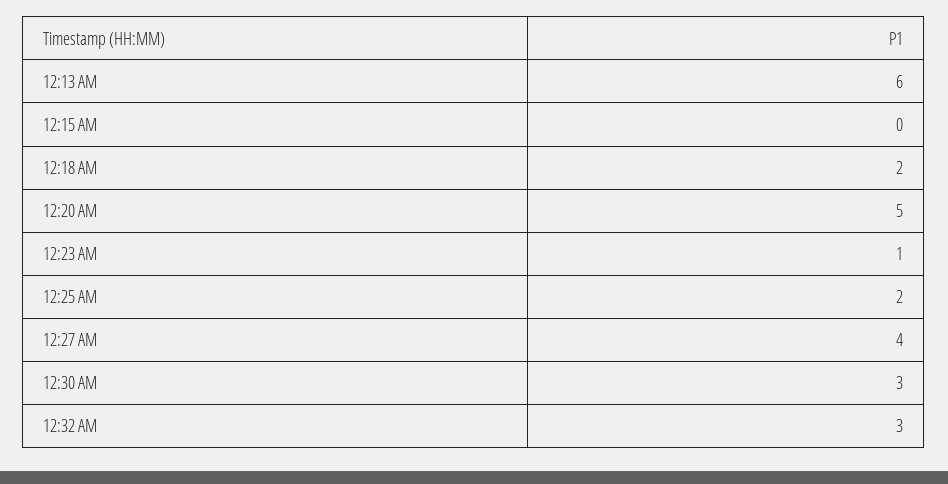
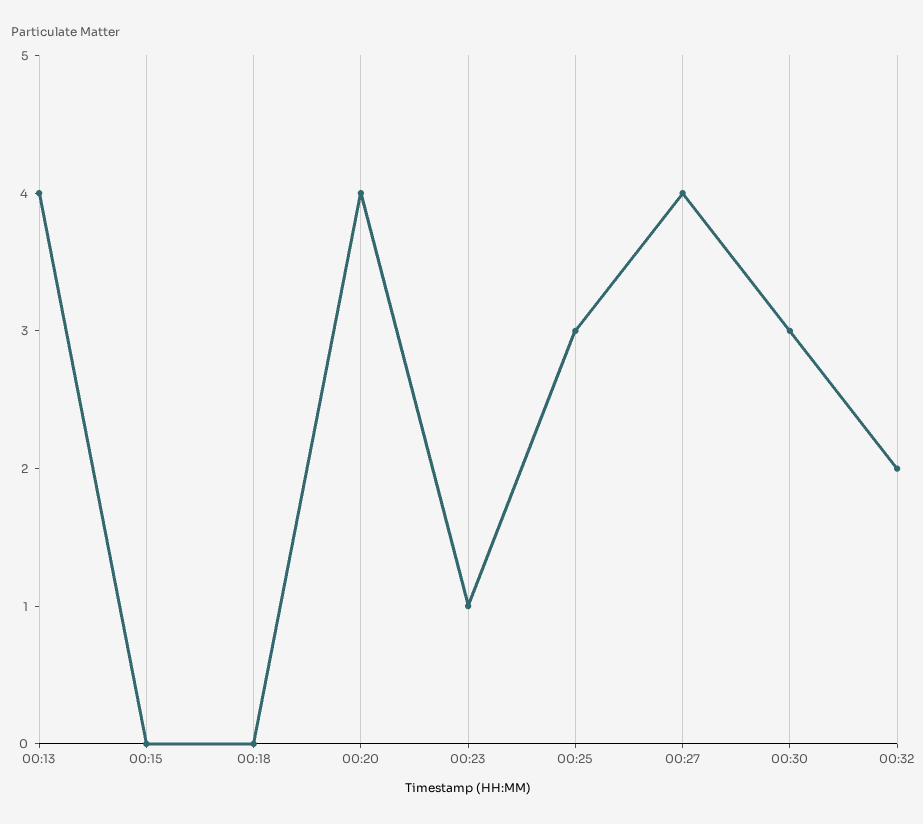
  {
-   "12:13 AM": 6,
+   "12:13 AM": 4,
    "12:15 AM": 0,
-   "12:18 AM": 2,
+   "12:18 AM": 0,
-   "12:20 AM": 5,
+   "12:20 AM": 4,
    "12:23 AM": 1,
-   "12:25 AM": 2,
+   "12:25 AM": 3,
    "12:27 AM": 4,
    "12:30 AM": 3,
-   "12:32 AM": 3
+   "12:32 AM": 2
  }

